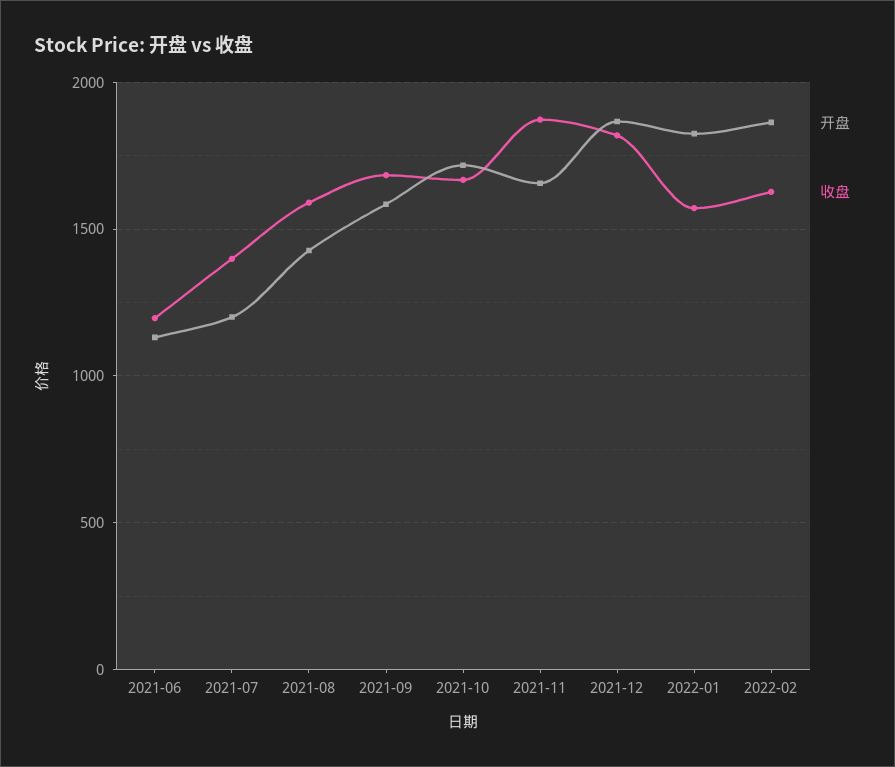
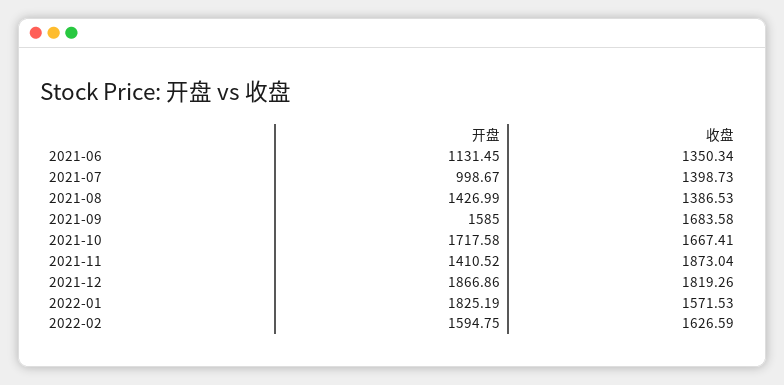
  {
    "开盘": {
      "2021-06": 1131.45,
-     "2021-07": 1200,
+     "2021-07": 998.67,
      "2021-08": 1426.99,
      "2021-09": 1585,
      "2021-10": 1717.58,
-     "2021-11": 1650,
+     "2021-11": 1410.52,
      "2021-12": 1866.86,
      "2022-01": 1825.19,
-     "2022-02": 1850
+     "2022-02": 1594.75
    },
    "收盘": {
-     "2021-06": 1200,
+     "2021-06": 1350.34,
      "2021-07": 1398.73,
-     "2021-08": 1600,
+     "2021-08": 1386.53,
      "2021-09": 1683.58,
      "2021-10": 1667.41,
      "2021-11": 1873.04,
      "2021-12": 1819.26,
      "2022-01": 1571.53,
      "2022-02": 1626.59
    }
  }

